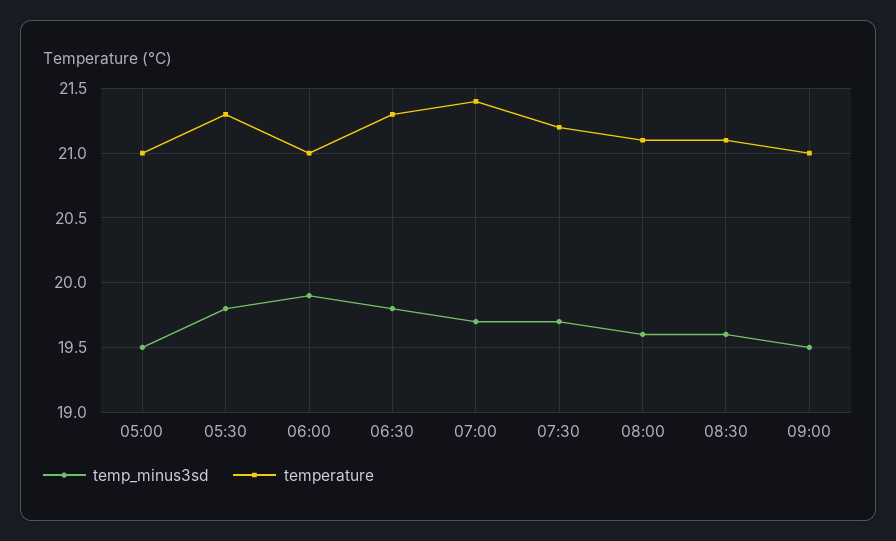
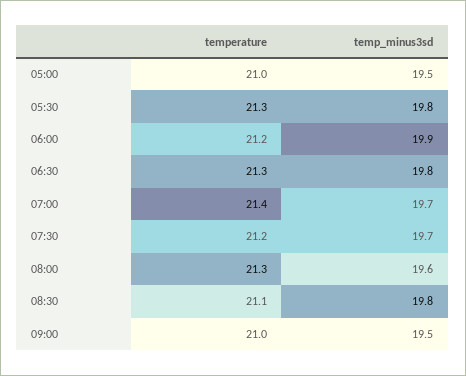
  {
    "temp_minus3sd": {
      "05:00": 19.5,
      "05:30": 19.8,
      "06:00": 19.9,
      "06:30": 19.8,
      "07:00": 19.7,
      "07:30": 19.7,
      "08:00": 19.6,
-     "08:30": 19.6,
+     "08:30": 19.8,
      "09:00": 19.5
    },
    "temperature": {
      "05:00": 21,
      "05:30": 21.3,
-     "06:00": 21,
+     "06:00": 21.2,
      "06:30": 21.3,
      "07:00": 21.4,
      "07:30": 21.2,
-     "08:00": 21.1,
+     "08:00": 21.3,
      "08:30": 21.1,
      "09:00": 21
    }
  }

